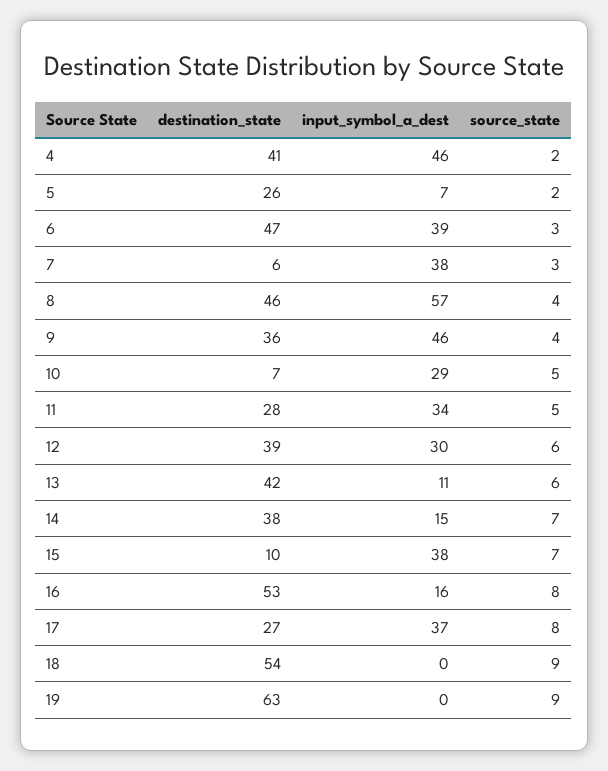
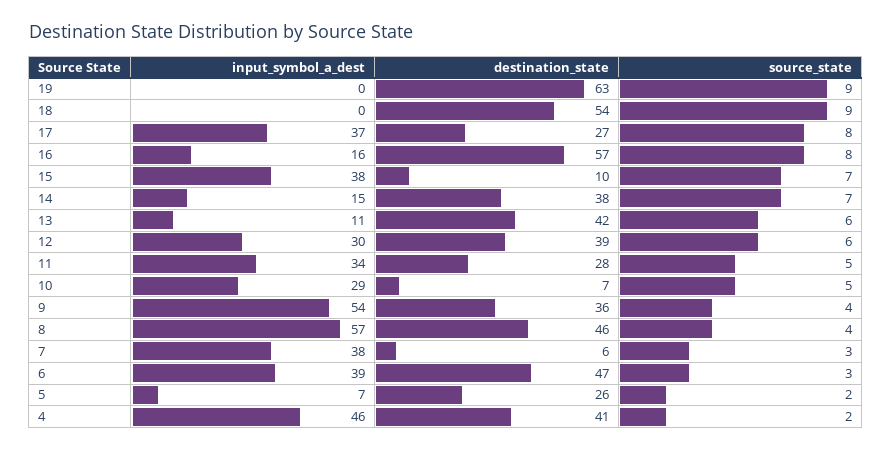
  {
    "destination_state": {
      "4": 41,
      "5": 26,
      "6": 47,
      "7": 6,
      "8": 46,
      "9": 36,
      "10": 7,
      "11": 28,
      "12": 39,
      "13": 42,
      "14": 38,
      "15": 10,
-     "16": 53,
+     "16": 57,
      "17": 27,
      "18": 54,
      "19": 63
    },
    "input_symbol_a_dest": {
      "4": 46,
      "5": 7,
      "6": 39,
      "7": 38,
      "8": 57,
-     "9": 46,
+     "9": 54,
      "10": 29,
      "11": 34,
      "12": 30,
      "13": 11,
      "14": 15,
      "15": 38,
      "16": 16,
      "17": 37,
      "18": 0,
      "19": 0
    },
    "source_state": {
      "4": 2,
      "5": 2,
      "6": 3,
      "7": 3,
      "8": 4,
      "9": 4,
      "10": 5,
      "11": 5,
      "12": 6,
      "13": 6,
      "14": 7,
      "15": 7,
      "16": 8,
      "17": 8,
      "18": 9,
      "19": 9
    }
  }

